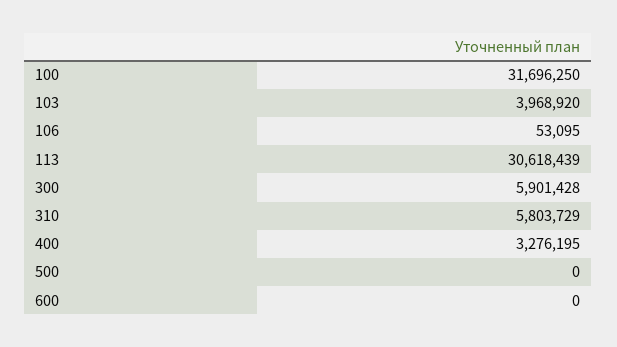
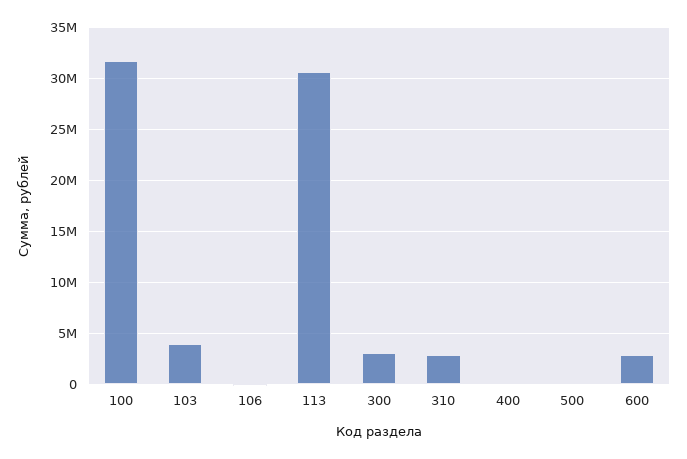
  {
    "100": 31696250,
    "103": 3968920,
    "106": 53095,
    "113": 30618439,
-   "300": 5901428,
+   "300": 3000000,
-   "310": 5803729,
+   "310": 3000000,
-   "400": 3276195,
+   "400": 0,
    "500": 0,
-   "600": 0
+   "600": 3000000
  }

